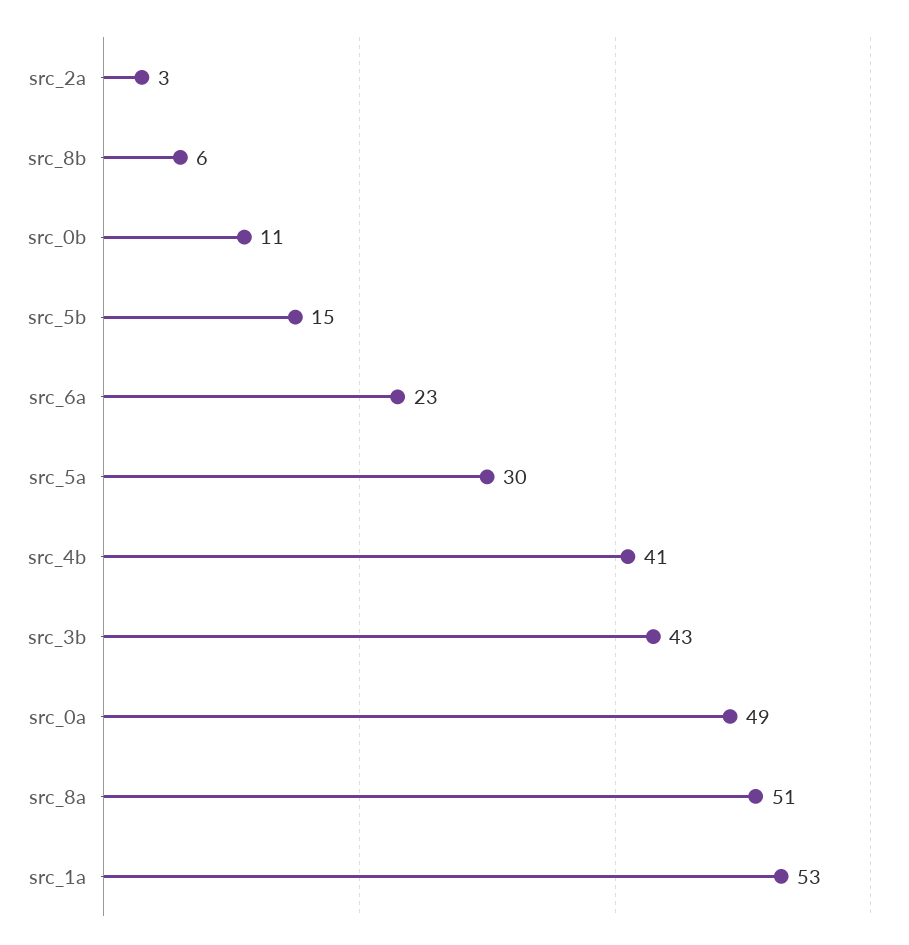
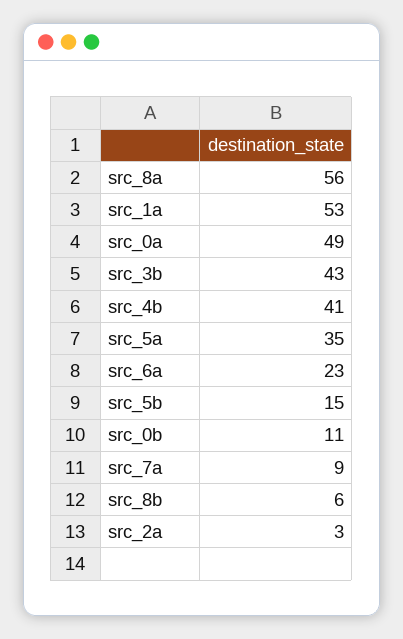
  {
    "src_2a": 3,
    "src_8b": 6,
    "src_0b": 11,
    "src_5b": 15,
    "src_6a": 23,
-   "src_5a": 30,
+   "src_5a": 35,
    "src_4b": 41,
    "src_3b": 43,
    "src_0a": 49,
-   "src_8a": 51,
+   "src_8a": 56,
-   "src_1a": 53
+   "src_1a": 53,
+   "src_7a": 9
  }

